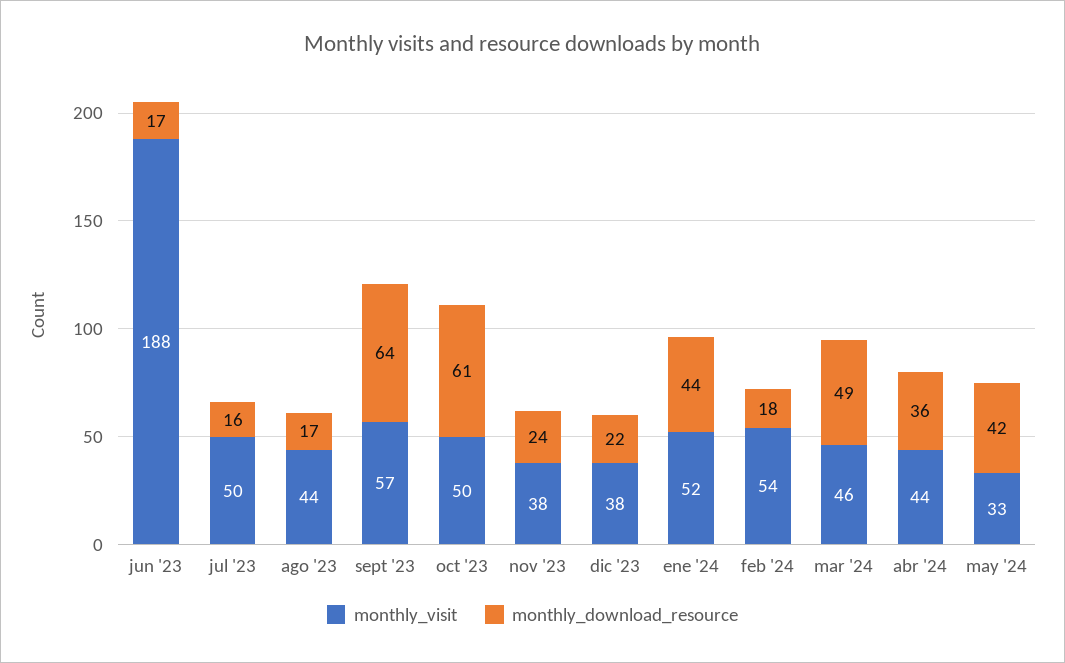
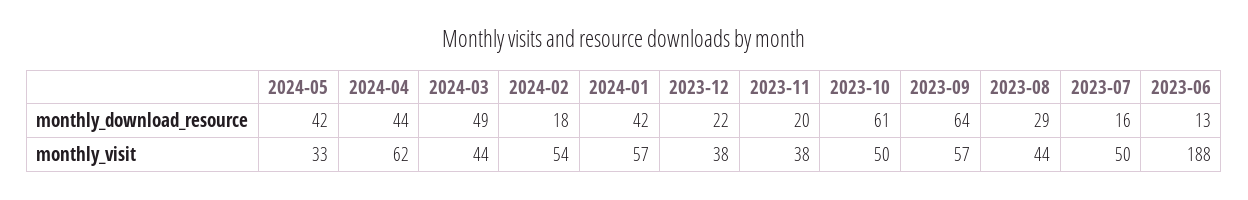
  {
    "monthly_visit": {
      "jun '23": 188,
      "jul '23": 50,
      "ago '23": 44,
      "sept '23": 57,
      "oct '23": 50,
      "nov '23": 38,
      "dic '23": 38,
-     "ene '24": 52,
+     "ene '24": 57,
      "feb '24": 54,
-     "mar '24": 46,
+     "mar '24": 44,
-     "abr '24": 44,
+     "abr '24": 62,
      "may '24": 33
    },
    "monthly_download_resource": {
-     "jun '23": 17,
+     "jun '23": 13,
      "jul '23": 16,
-     "ago '23": 17,
+     "ago '23": 29,
      "sept '23": 64,
      "oct '23": 61,
-     "nov '23": 24,
+     "nov '23": 20,
      "dic '23": 22,
-     "ene '24": 44,
+     "ene '24": 42,
      "feb '24": 18,
      "mar '24": 49,
-     "abr '24": 36,
+     "abr '24": 44,
      "may '24": 42
    }
  }

